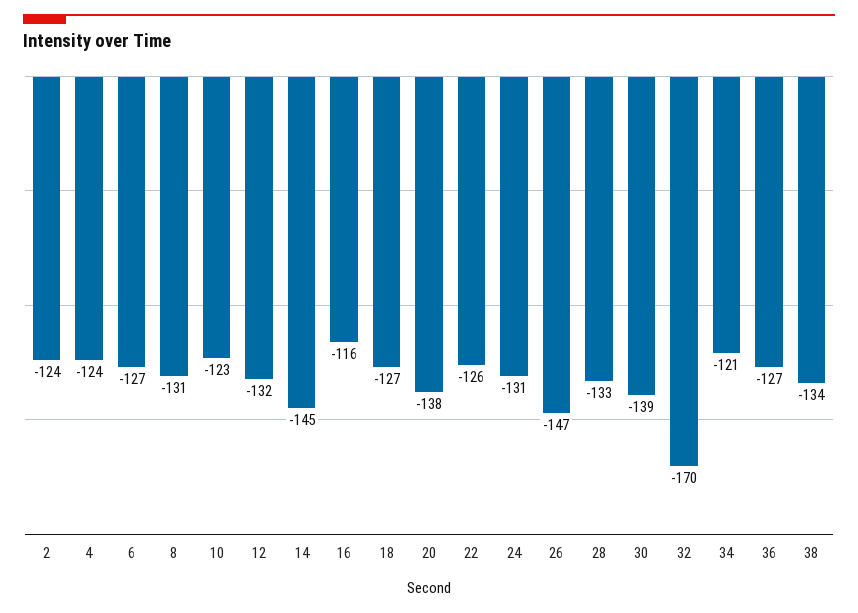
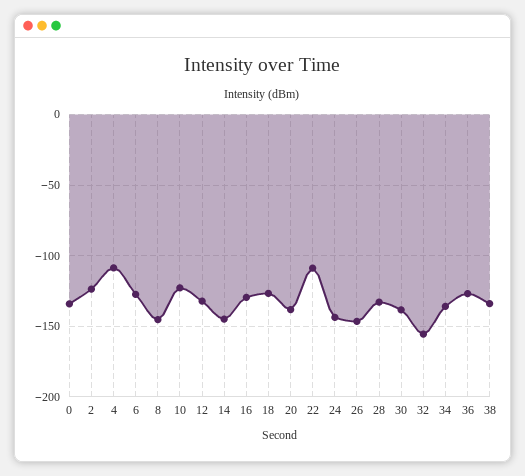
  {
    "2": -124,
-   "4": -124,
+   "4": -110,
    "6": -127,
-   "8": -131,
+   "8": -145,
    "10": -123,
    "12": -132,
    "14": -145,
-   "16": -116,
+   "16": -130,
    "18": -127,
    "20": -138,
-   "22": -126,
+   "22": -110,
-   "24": -131,
+   "24": -145,
    "26": -147,
    "28": -133,
    "30": -139,
-   "32": -170,
+   "32": -155,
-   "34": -121,
+   "34": -135,
    "36": -127,
-   "38": -134
+   "38": -134,
+   "0": -135
  }

